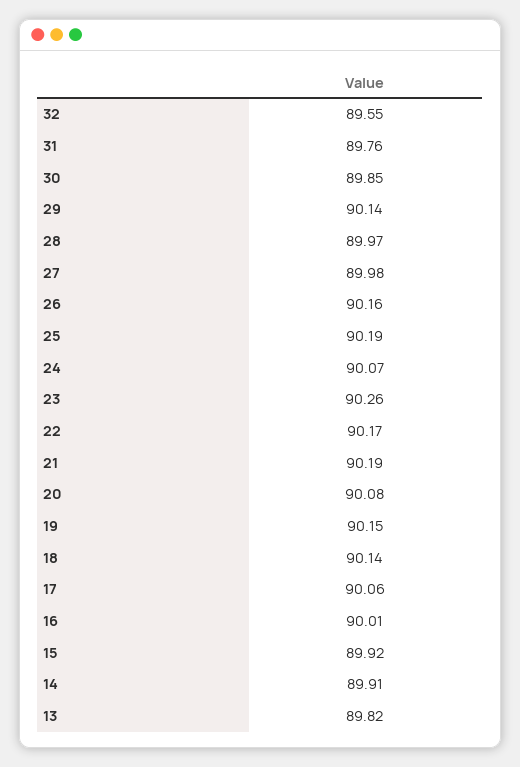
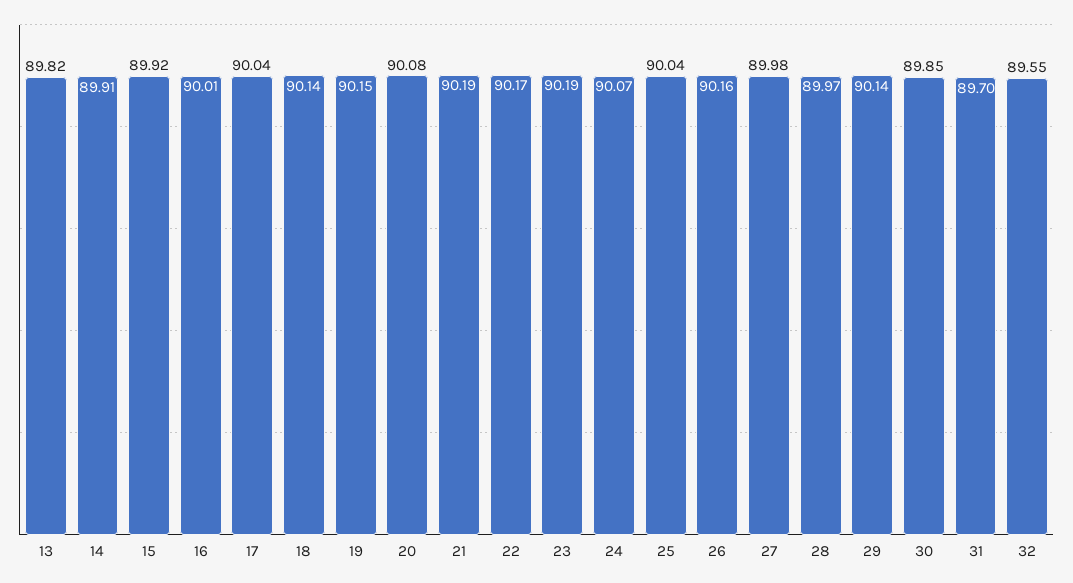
  {
    "32": 89.55,
-   "31": 89.76,
+   "31": 89.7,
    "30": 89.85,
    "29": 90.14,
    "28": 89.97,
    "27": 89.98,
    "26": 90.16,
-   "25": 90.19,
+   "25": 90.04,
    "24": 90.07,
-   "23": 90.26,
+   "23": 90.19,
    "22": 90.17,
    "21": 90.19,
    "20": 90.08,
    "19": 90.15,
    "18": 90.14,
-   "17": 90.06,
+   "17": 90.04,
    "16": 90.01,
    "15": 89.92,
    "14": 89.91,
    "13": 89.82
  }

